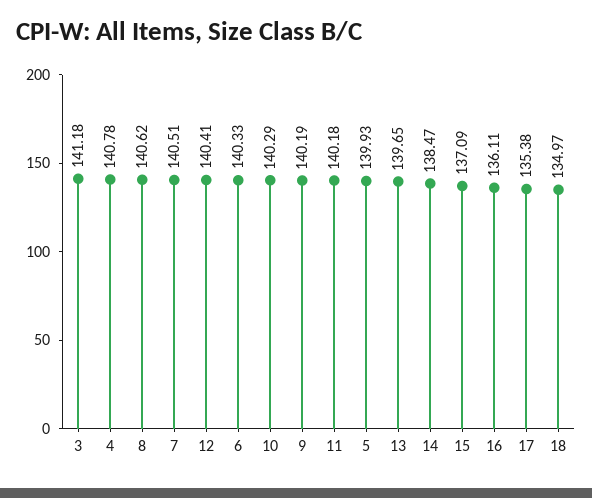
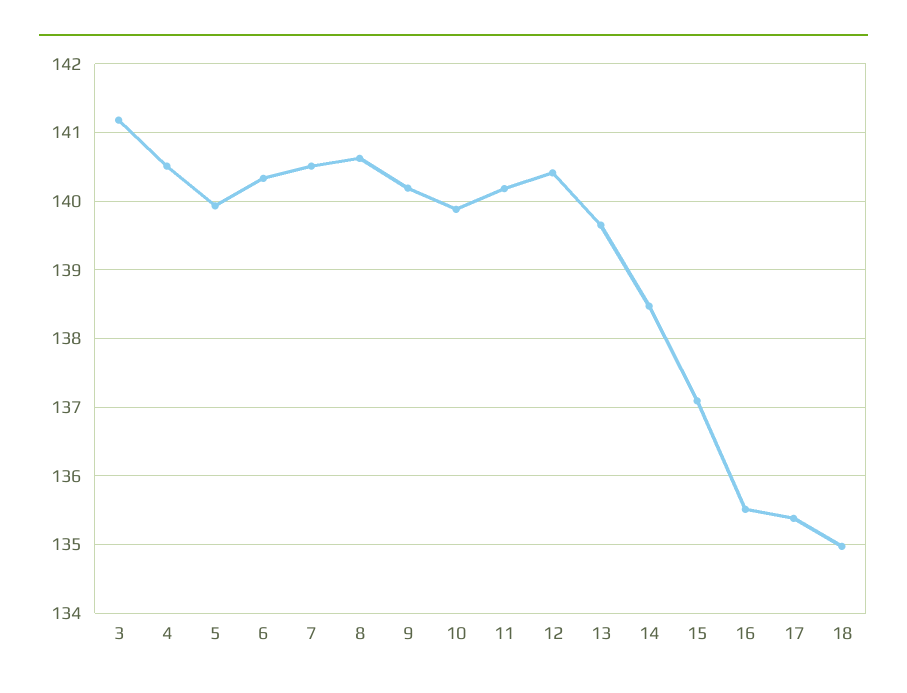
  {
    "3": 141.18,
-   "4": 140.78,
+   "4": 140.5,
    "8": 140.62,
    "7": 140.51,
    "12": 140.41,
    "6": 140.33,
-   "10": 140.29,
+   "10": 139.9,
    "9": 140.19,
    "11": 140.18,
    "5": 139.93,
    "13": 139.65,
    "14": 138.47,
    "15": 137.09,
-   "16": 136.11,
+   "16": 135.5,
    "17": 135.38,
    "18": 134.97
  }

